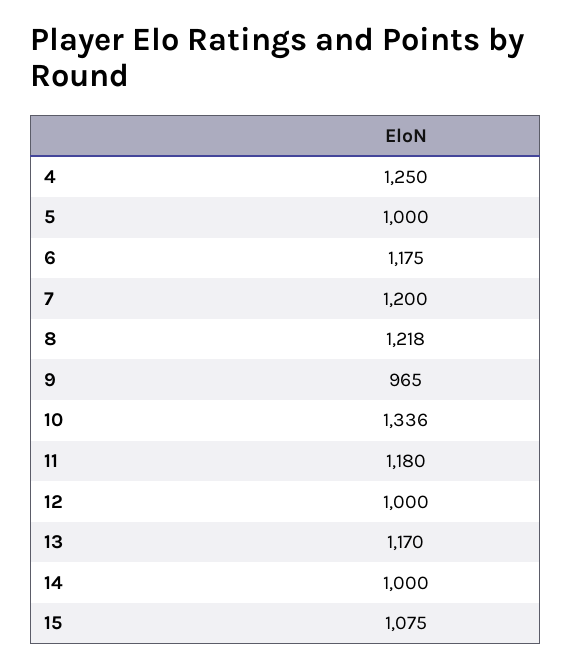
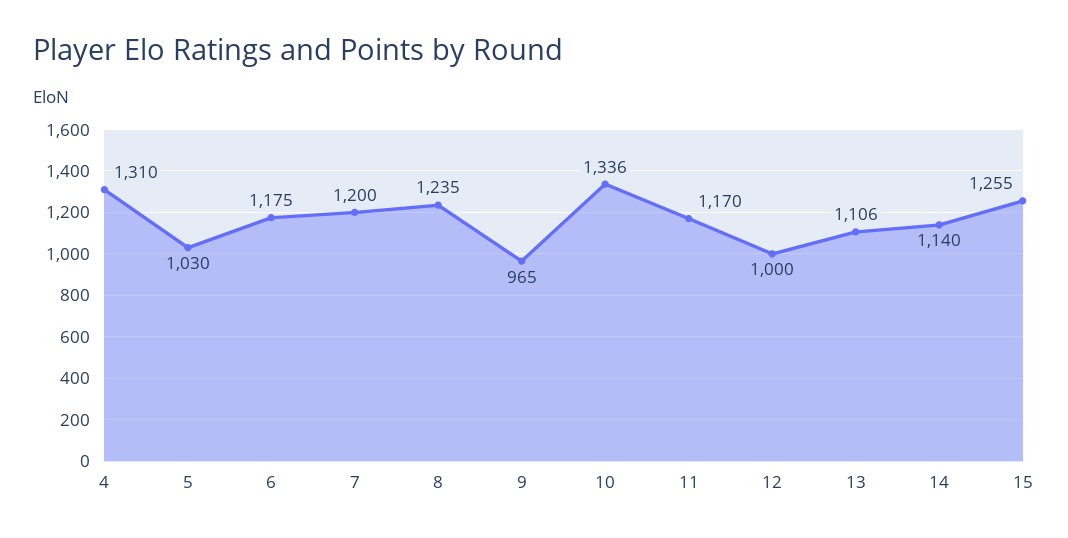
  {
-   "4": 1250,
+   "4": 1310,
-   "5": 1000,
+   "5": 1030,
    "6": 1175,
    "7": 1200,
-   "8": 1218,
+   "8": 1235,
    "9": 965,
    "10": 1336,
-   "11": 1180,
+   "11": 1170,
    "12": 1000,
-   "13": 1170,
+   "13": 1106,
-   "14": 1000,
+   "14": 1140,
-   "15": 1075
+   "15": 1255
  }

